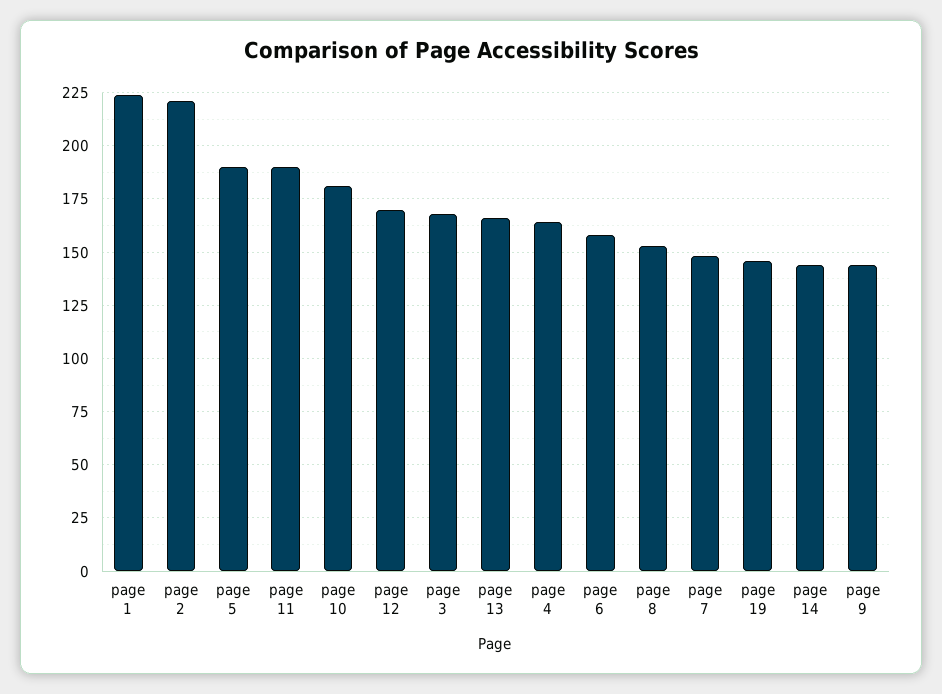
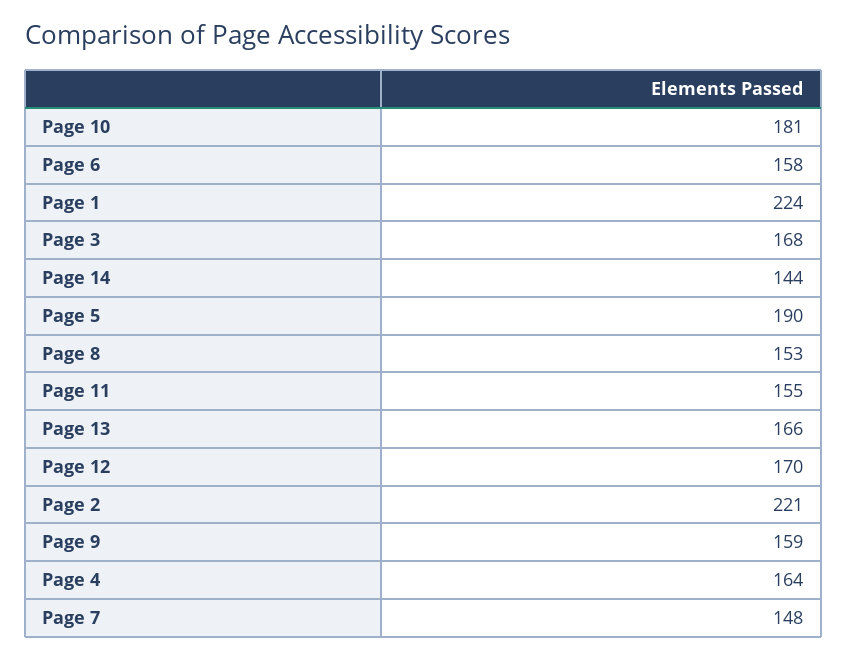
  {
    "page 1": 224,
    "page 2": 221,
    "page 5": 190,
-   "page 11": 190,
+   "page 11": 155,
    "page 10": 181,
    "page 12": 170,
    "page 3": 168,
    "page 13": 166,
    "page 4": 164,
    "page 6": 158,
    "page 8": 153,
    "page 7": 148,
-   "page 19": 145,
    "page 14": 144,
-   "page 9": 145
+   "page 9": 159
  }

